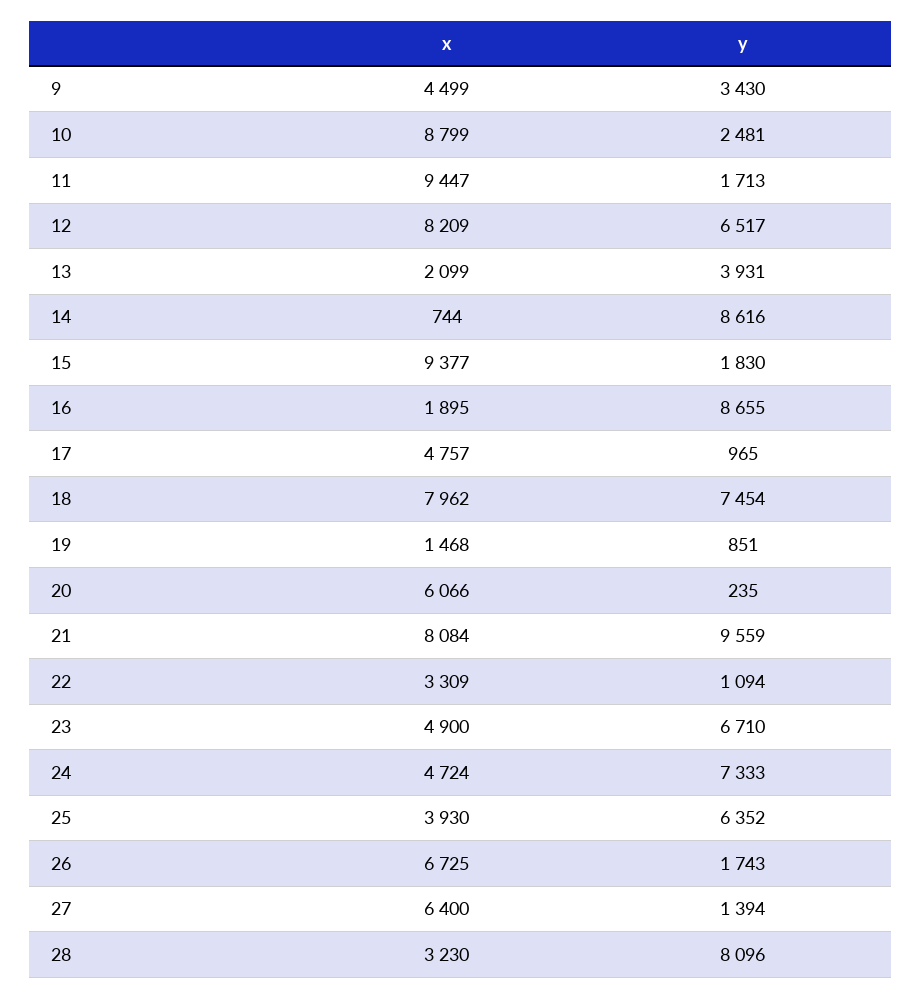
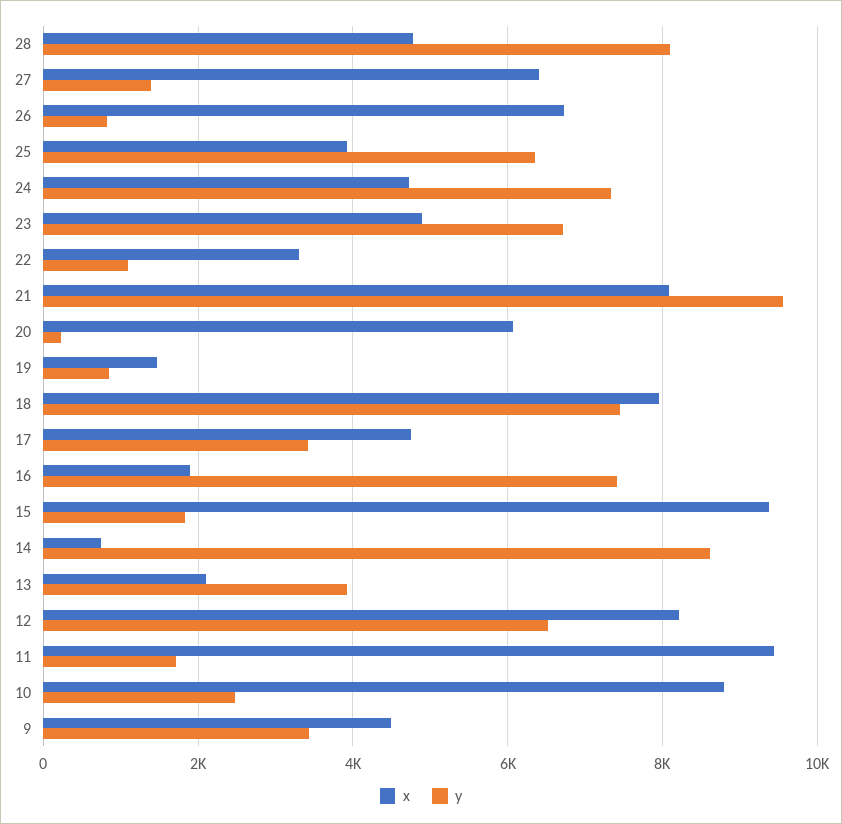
  {
    "x": {
      "9": 4499,
      "10": 8799,
      "11": 9447,
      "12": 8209,
      "13": 2099,
      "14": 744,
      "15": 9377,
      "16": 1895,
      "17": 4757,
      "18": 7962,
      "19": 1468,
      "20": 6066,
      "21": 8084,
      "22": 3309,
      "23": 4900,
      "24": 4724,
      "25": 3930,
      "26": 6725,
      "27": 6400,
-     "28": 3230
+     "28": 4800
    },
    "y": {
      "9": 3430,
      "10": 2481,
      "11": 1713,
      "12": 6517,
      "13": 3931,
      "14": 8616,
      "15": 1830,
-     "16": 8655,
+     "16": 7400,
-     "17": 965,
+     "17": 3400,
      "18": 7454,
      "19": 851,
      "20": 235,
      "21": 9559,
      "22": 1094,
      "23": 6710,
      "24": 7333,
      "25": 6352,
-     "26": 1743,
+     "26": 800,
      "27": 1394,
      "28": 8096
    }
  }

